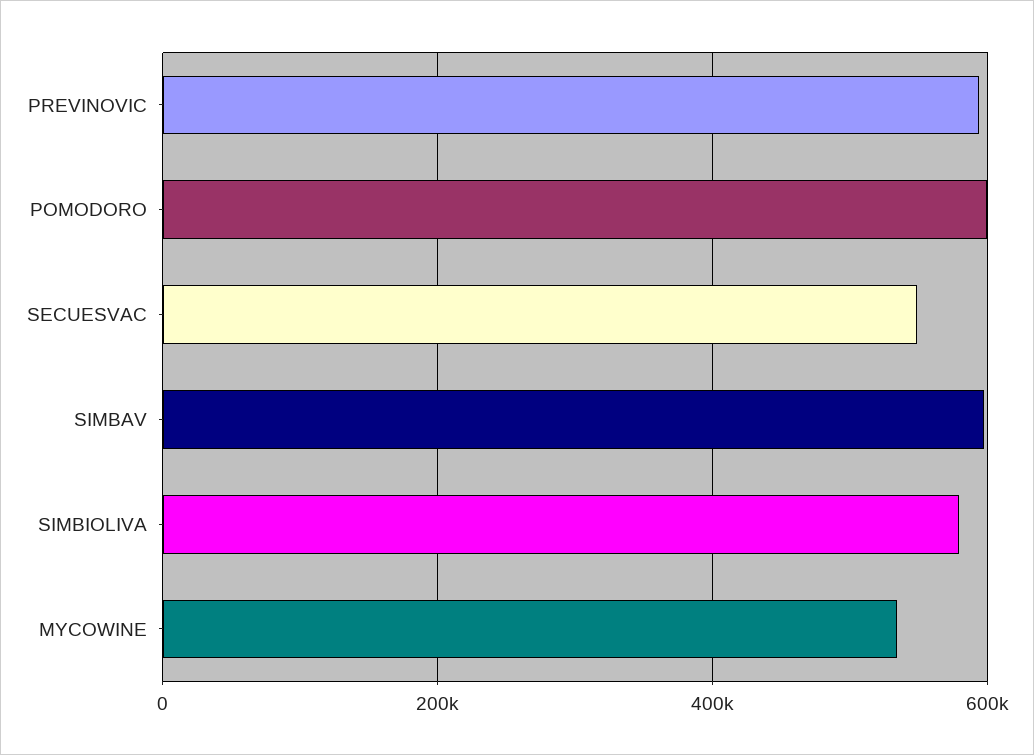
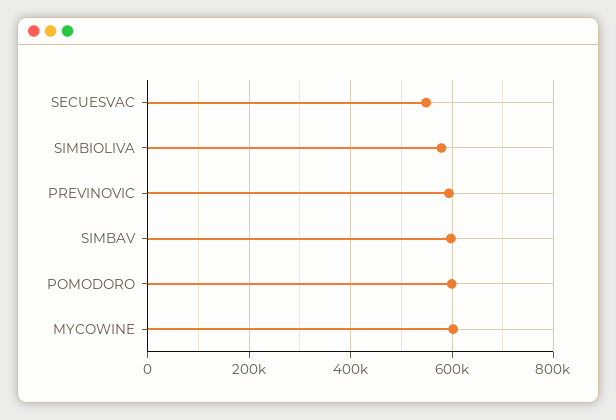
  {
    "PREVINOVIC": 600000,
    "POMODORO": 600000,
    "SECUESVAC": 540000,
    "SIMBAV": 600000,
    "SIMBIOLIVA": 580000,
-   "MYCOWINE": 540000
+   "MYCOWINE": 600000
  }

